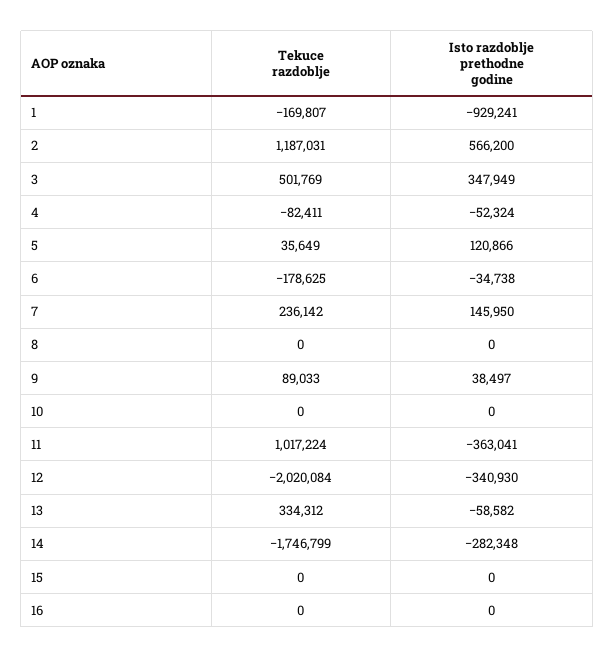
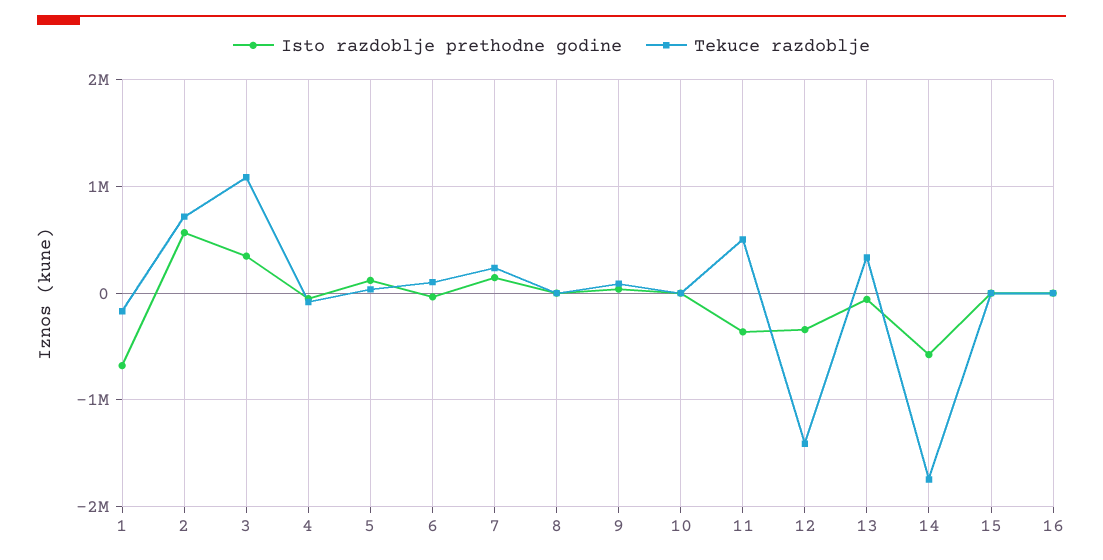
  {
    "Tekuce razdoblje": {
      "1": -169807,
-     "2": 1187031,
+     "2": 700000,
-     "3": 501769,
+     "3": 1100000,
      "4": -82411,
      "5": 35649,
-     "6": -178625,
+     "6": 100000,
      "7": 236142,
      "8": 0,
      "9": 89033,
      "10": 0,
-     "11": 1017224,
+     "11": 500000,
-     "12": -2020084,
+     "12": -1400000,
      "13": 334312,
      "14": -1746799,
      "15": 0,
      "16": 0
    },
    "Isto razdoblje prethodne godine": {
-     "1": -929241,
+     "1": -700000,
      "2": 566200,
      "3": 347949,
      "4": -52324,
      "5": 120866,
      "6": -34738,
      "7": 145950,
      "8": 0,
      "9": 38497,
      "10": 0,
      "11": -363041,
      "12": -340930,
      "13": -58582,
-     "14": -282348,
+     "14": -600000,
      "15": 0,
      "16": 0
    }
  }

